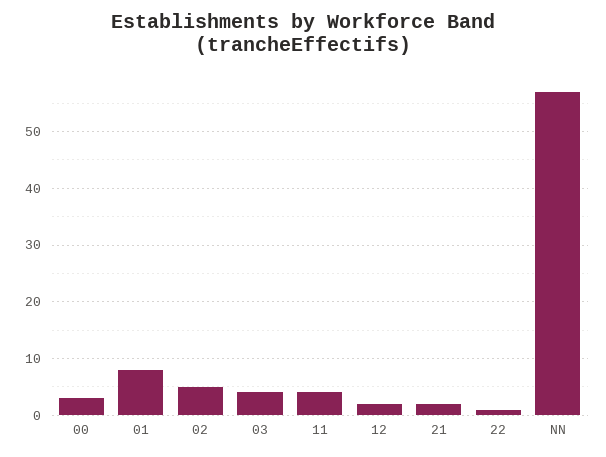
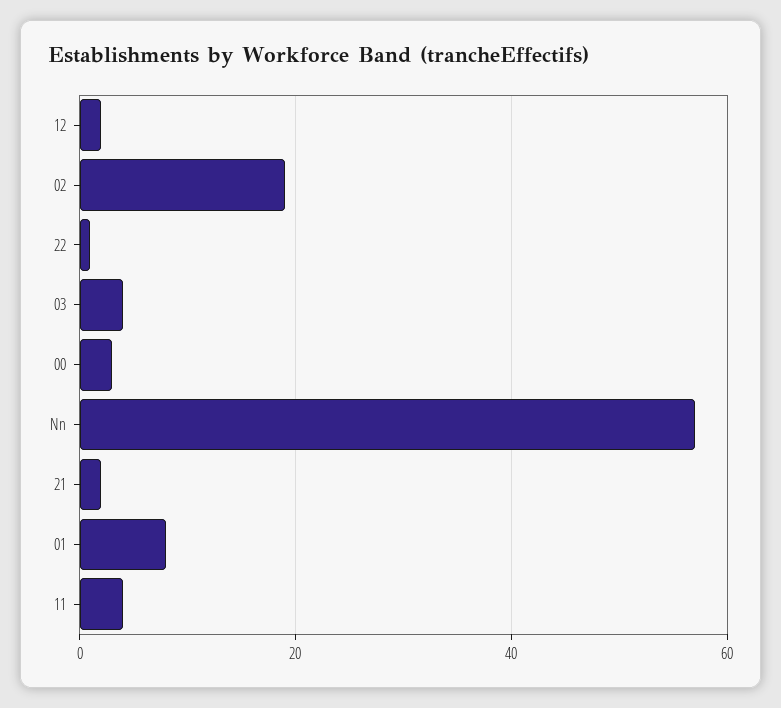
  {
    "00": 5,
    "01": 10,
-   "02": 5,
+   "02": 20,
    "03": 5,
    "11": 5,
    "12": 0,
    "21": 0,
    "22": 0,
    "NN": 55
  }

